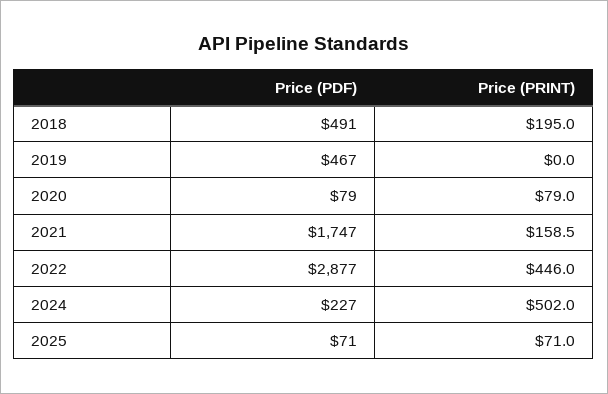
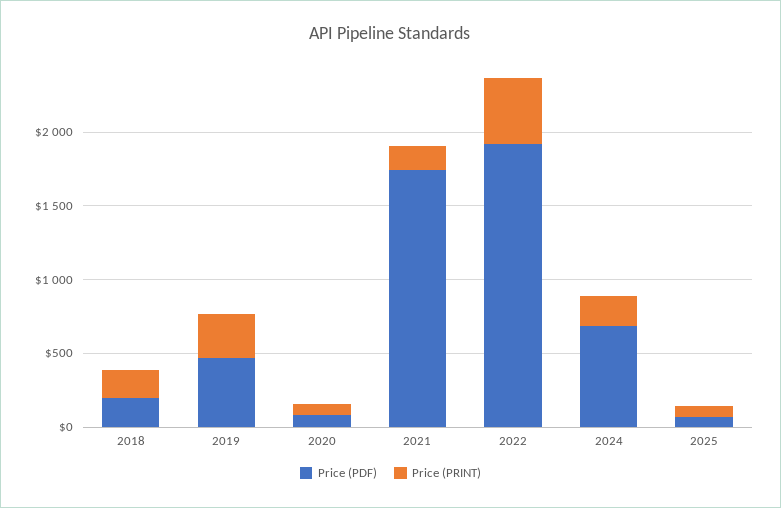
  {
    "Price (PDF)": {
-     "2018": 491,
+     "2018": 200,
      "2019": 467,
      "2020": 79,
      "2021": 1747,
-     "2022": 2877,
+     "2022": 1900,
-     "2024": 227,
+     "2024": 700,
      "2025": 71
    },
    "Price (PRINT)": {
      "2018": 195,
-     "2019": 0,
+     "2019": 300,
      "2020": 79,
      "2021": 158.5,
      "2022": 446,
-     "2024": 502,
+     "2024": 200,
      "2025": 71
    }
  }

